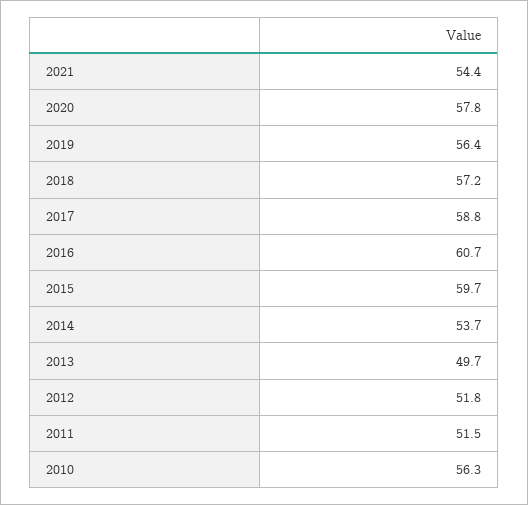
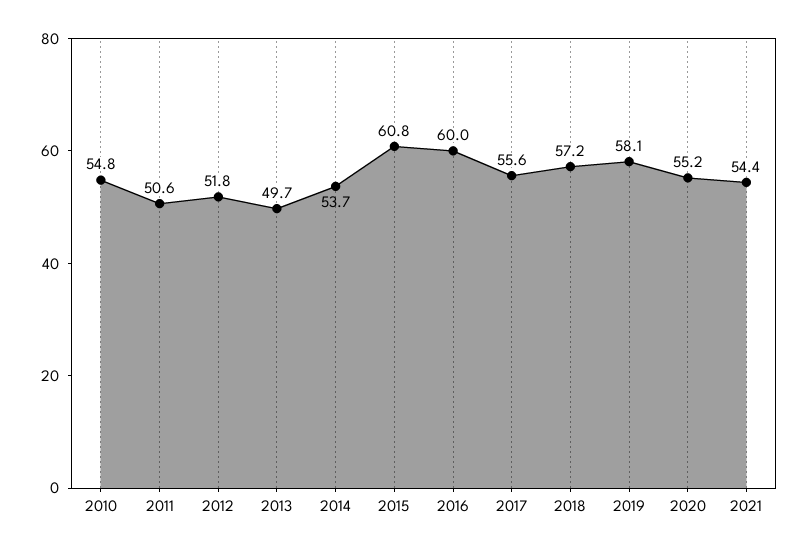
  {
    "2021": 54.4,
-   "2020": 57.8,
+   "2020": 55.2,
-   "2019": 56.4,
+   "2019": 58.1,
    "2018": 57.2,
-   "2017": 58.8,
+   "2017": 55.6,
-   "2016": 60.7,
+   "2016": 60,
-   "2015": 59.7,
+   "2015": 60.8,
    "2014": 53.7,
    "2013": 49.7,
    "2012": 51.8,
-   "2011": 51.5,
+   "2011": 50.6,
-   "2010": 56.3
+   "2010": 54.8
  }

